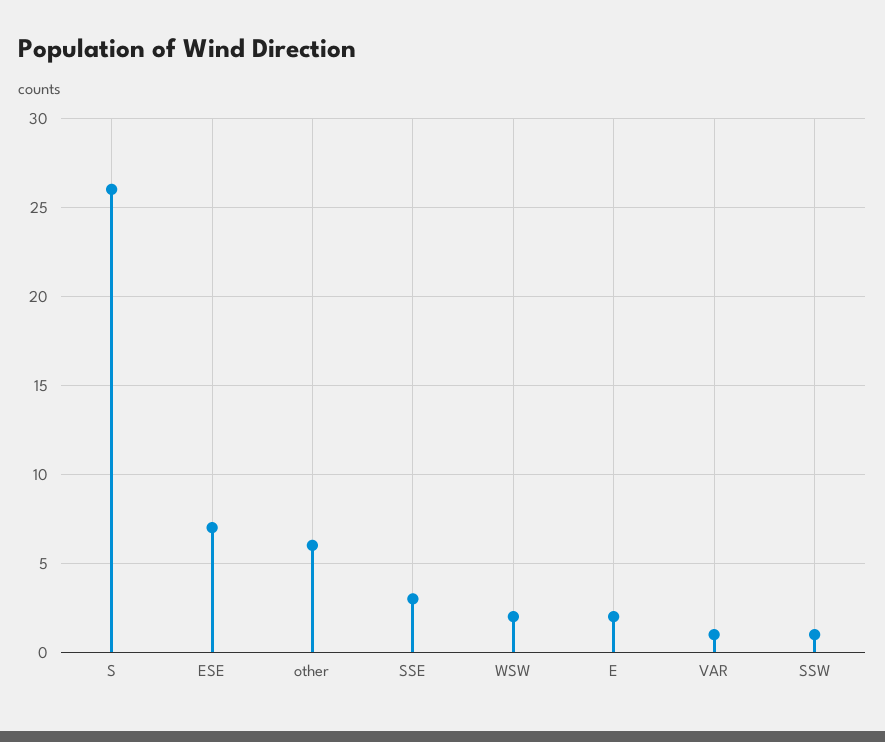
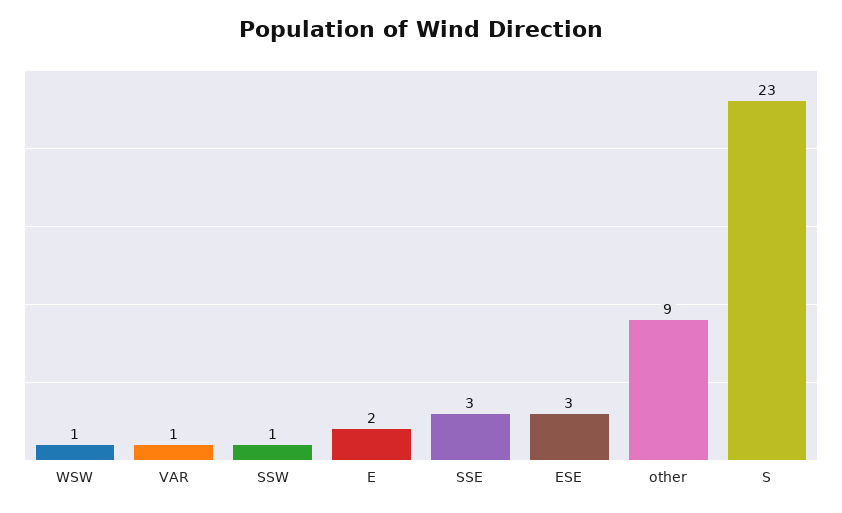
  {
-   "S": 26,
+   "S": 23,
-   "ESE": 7,
+   "ESE": 3,
-   "other": 6,
+   "other": 9,
    "SSE": 3,
-   "WSW": 2,
+   "WSW": 1,
    "E": 2,
    "VAR": 1,
    "SSW": 1
  }

